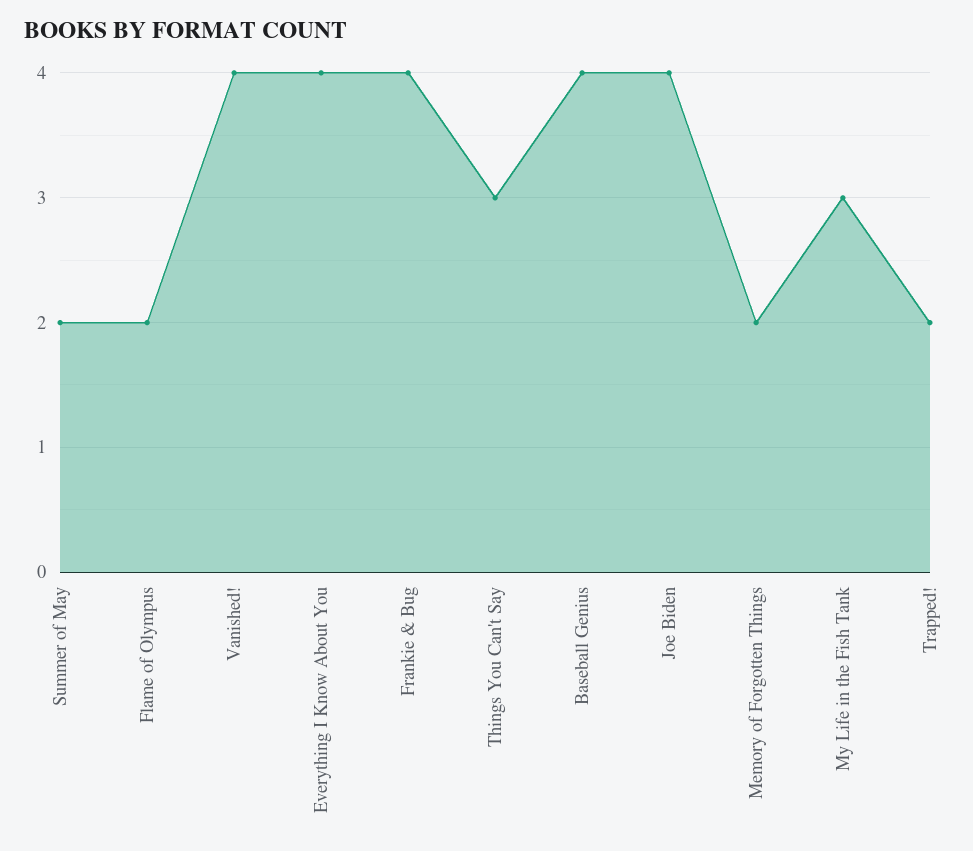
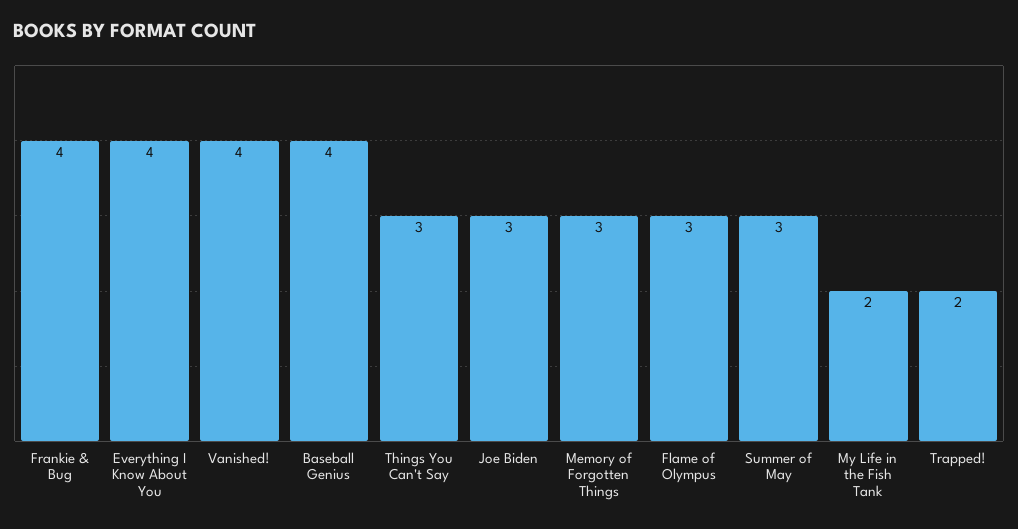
  {
-   "Summer of May": 2,
+   "Summer of May": 3,
-   "Flame of Olympus": 2,
+   "Flame of Olympus": 3,
    "Vanished!": 4,
    "Everything I Know About You": 4,
    "Frankie & Bug": 4,
    "Things You Can't Say": 3,
    "Baseball Genius": 4,
-   "Joe Biden": 4,
+   "Joe Biden": 3,
-   "Memory of Forgotten Things": 2,
+   "Memory of Forgotten Things": 3,
-   "My Life in the Fish Tank": 3,
+   "My Life in the Fish Tank": 2,
    "Trapped!": 2
  }

